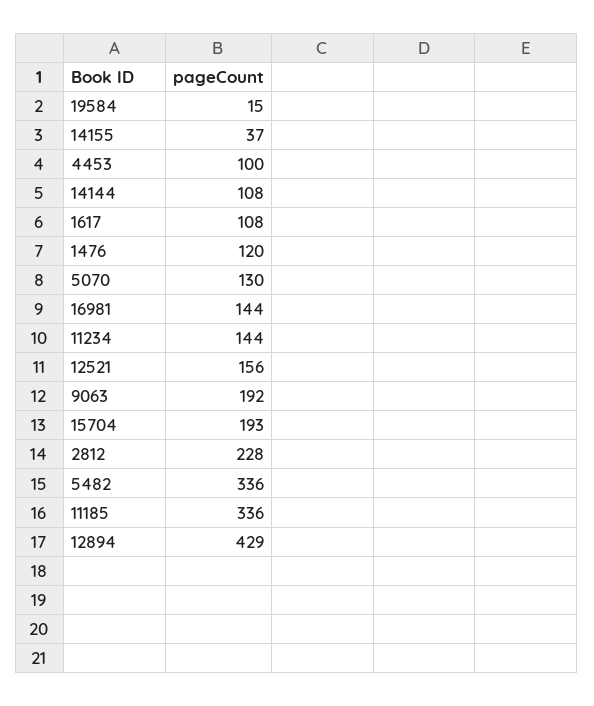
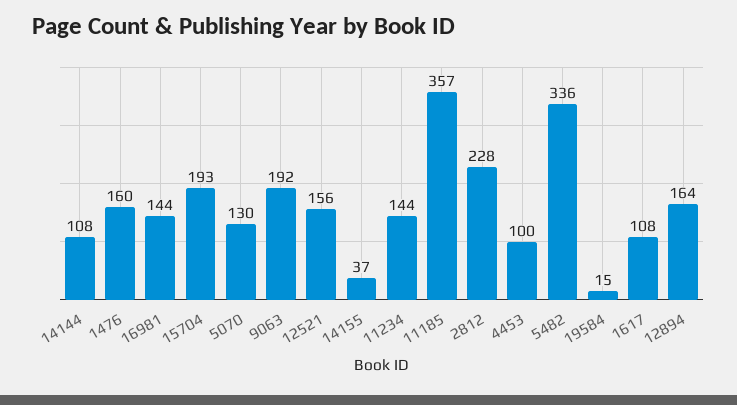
  {
    "19584": 15,
    "14155": 37,
    "4453": 100,
    "14144": 108,
    "1617": 108,
-   "1476": 120,
+   "1476": 160,
    "5070": 130,
    "16981": 144,
    "11234": 144,
    "12521": 156,
    "9063": 192,
    "15704": 193,
    "2812": 228,
    "5482": 336,
-   "11185": 336,
+   "11185": 357,
-   "12894": 429
+   "12894": 164
  }

